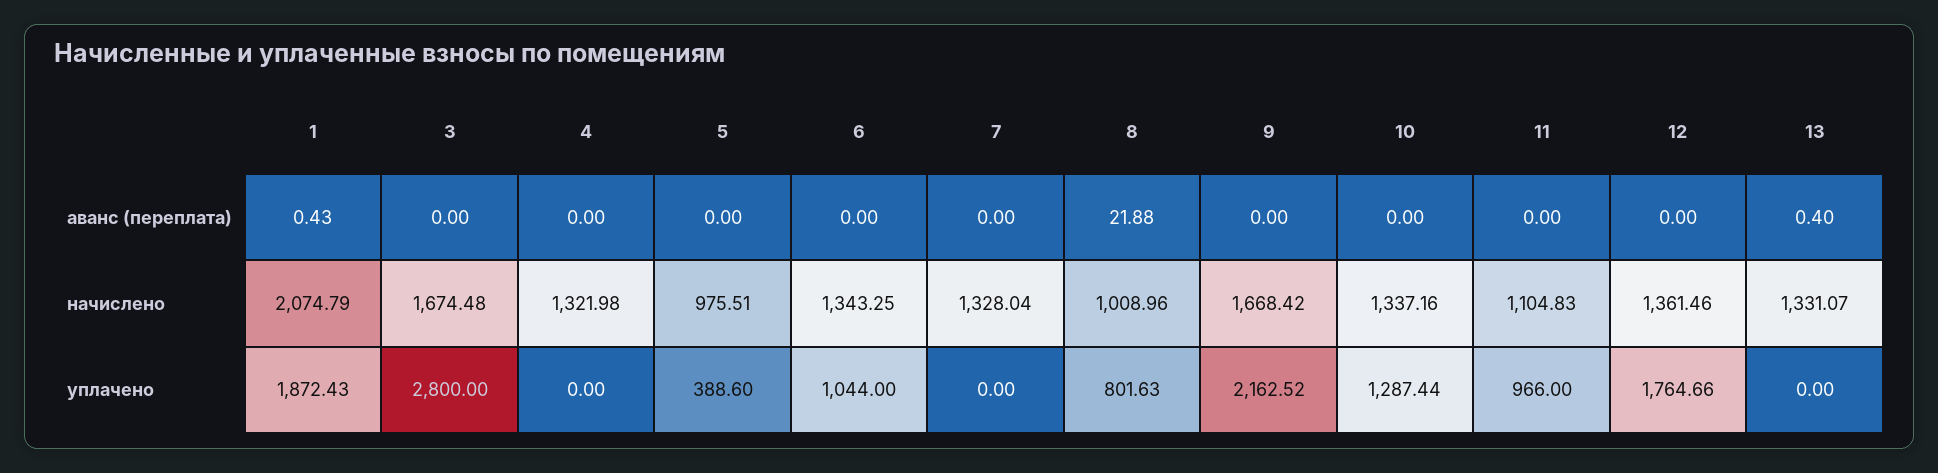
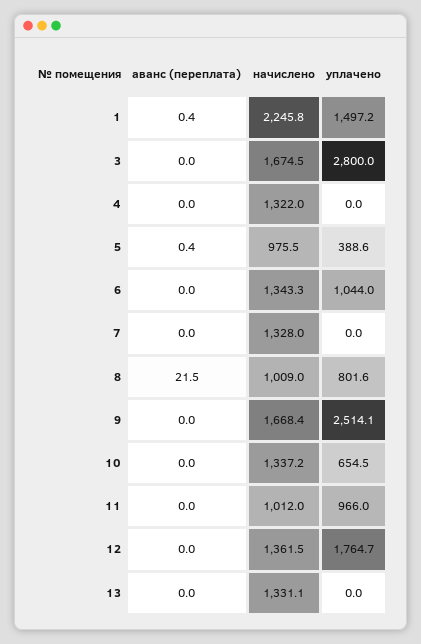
  {
    "1": {
      "аванс (переплата)": 0.43,
-     "начислено": 2074.79,
+     "начислено": 2245.8,
-     "уплачено": 1872.43
+     "уплачено": 1497.2
    },
    "3": {
      "аванс (переплата)": 0,
      "начислено": 1674.48,
      "уплачено": 2800
    },
    "4": {
      "аванс (переплата)": 0,
      "начислено": 1321.98,
      "уплачено": 0
    },
    "5": {
-     "аванс (переплата)": 0,
+     "аванс (переплата)": 0.4,
      "начислено": 975.51,
      "уплачено": 388.6
    },
    "6": {
      "аванс (переплата)": 0,
      "начислено": 1343.25,
      "уплачено": 1044
    },
    "7": {
      "аванс (переплата)": 0,
      "начислено": 1328.04,
      "уплачено": 0
    },
    "8": {
-     "аванс (переплата)": 21.88,
+     "аванс (переплата)": 21.5,
      "начислено": 1008.96,
      "уплачено": 801.63
    },
    "9": {
      "аванс (переплата)": 0,
      "начислено": 1668.42,
-     "уплачено": 2162.52
+     "уплачено": 2514.1
    },
    "10": {
      "аванс (переплата)": 0,
      "начислено": 1337.16,
-     "уплачено": 1287.44
+     "уплачено": 654.5
    },
    "11": {
      "аванс (переплата)": 0,
-     "начислено": 1104.83,
+     "начислено": 1012,
      "уплачено": 966
    },
    "12": {
      "аванс (переплата)": 0,
      "начислено": 1361.46,
      "уплачено": 1764.66
    },
    "13": {
-     "аванс (переплата)": 0.4,
+     "аванс (переплата)": 0,
      "начислено": 1331.07,
      "уплачено": 0
    }
  }

